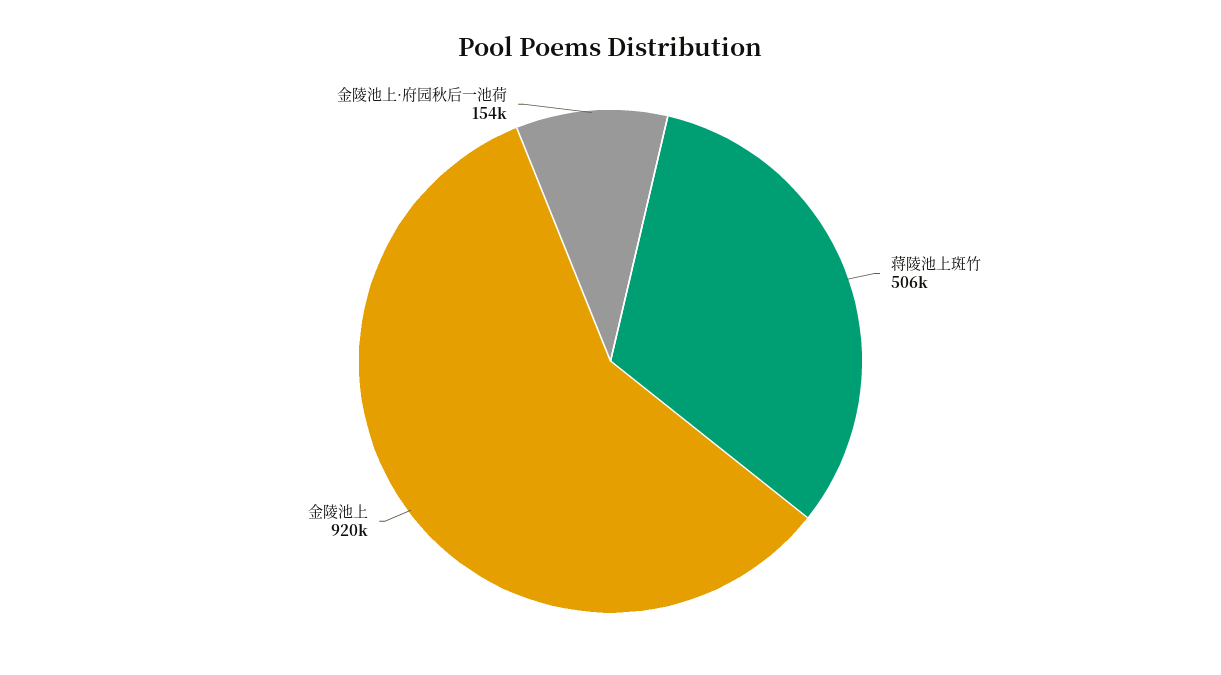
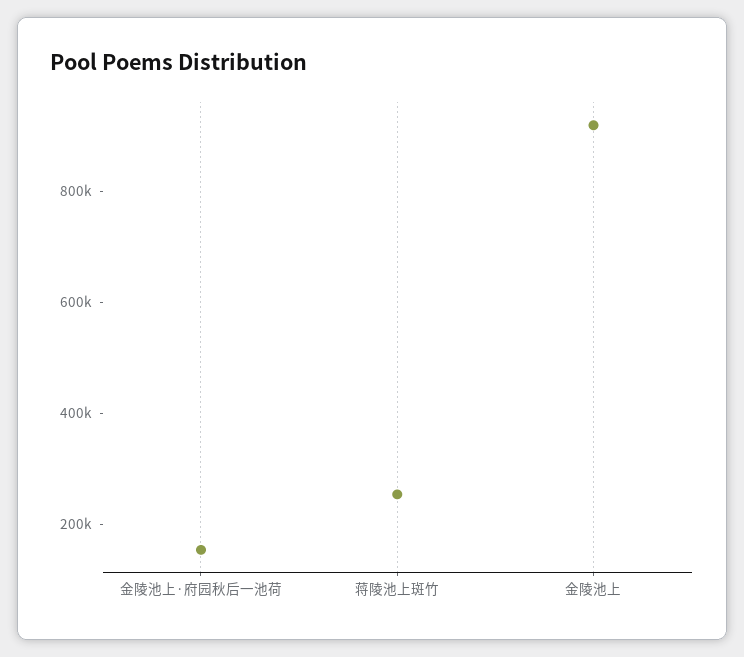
  {
-   "蒋陵池上斑竹": 506000,
+   "蒋陵池上斑竹": 250000,
    "金陵池上": 920000,
    "金陵池上·府园秋后一池荷": 154000
  }

